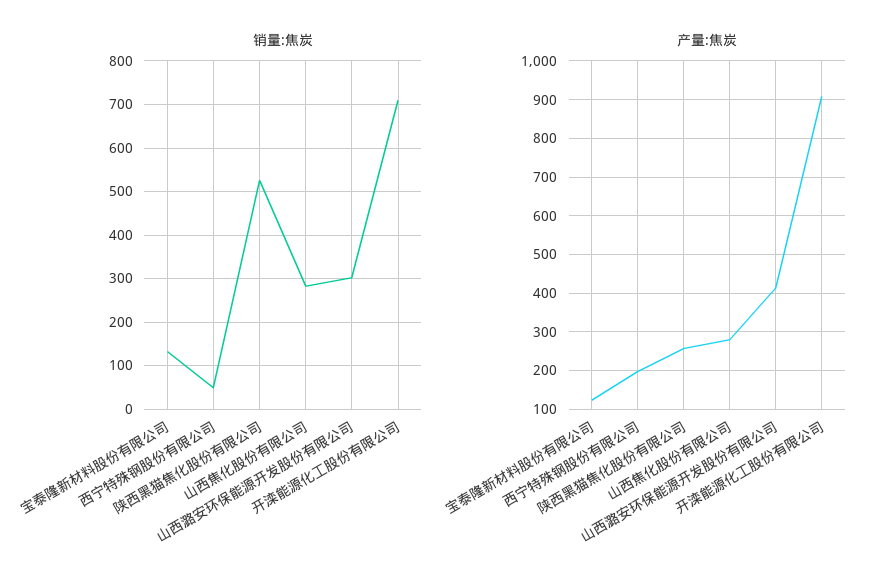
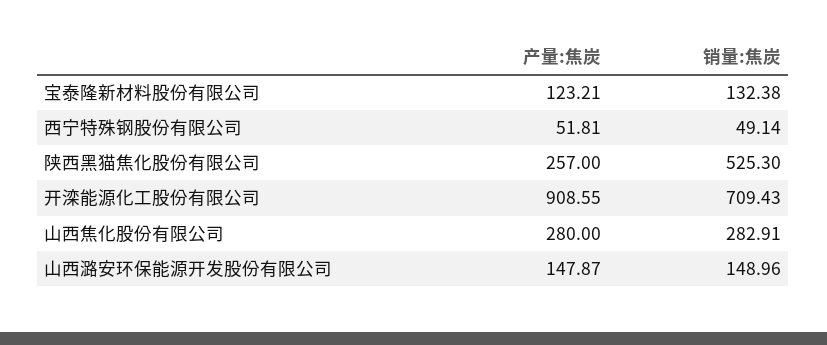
  {
    "销量:焦炭": {
      "宝泰隆新材料股份有限公司": 132.38,
      "西宁特殊钢股份有限公司": 49.14,
      "陕西黑猫焦化股份有限公司": 525.3,
      "山西焦化股份有限公司": 282.91,
-     "山西潞安环保能源开发股份有限公司": 300,
+     "山西潞安环保能源开发股份有限公司": 148.96,
      "开滦能源化工股份有限公司": 709.43
    },
    "产量:焦炭": {
      "宝泰隆新材料股份有限公司": 123.21,
-     "西宁特殊钢股份有限公司": 200,
+     "西宁特殊钢股份有限公司": 51.81,
      "陕西黑猫焦化股份有限公司": 257,
      "山西焦化股份有限公司": 280,
-     "山西潞安环保能源开发股份有限公司": 420,
+     "山西潞安环保能源开发股份有限公司": 147.87,
      "开滦能源化工股份有限公司": 908.55
    }
  }

